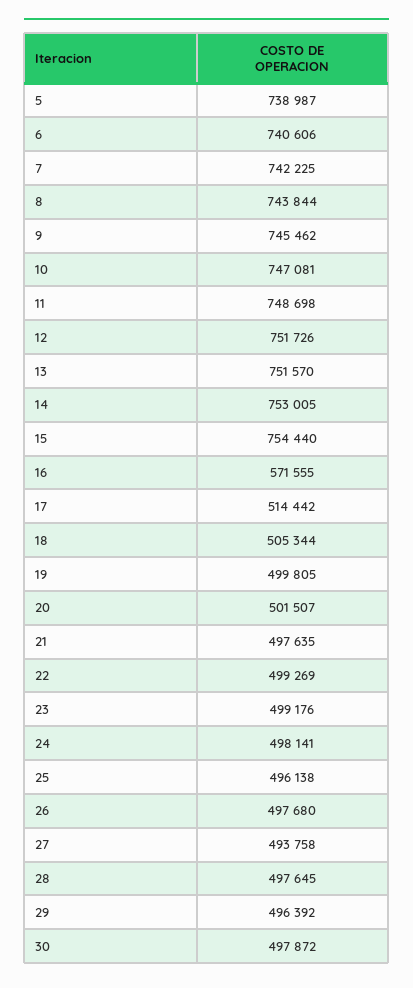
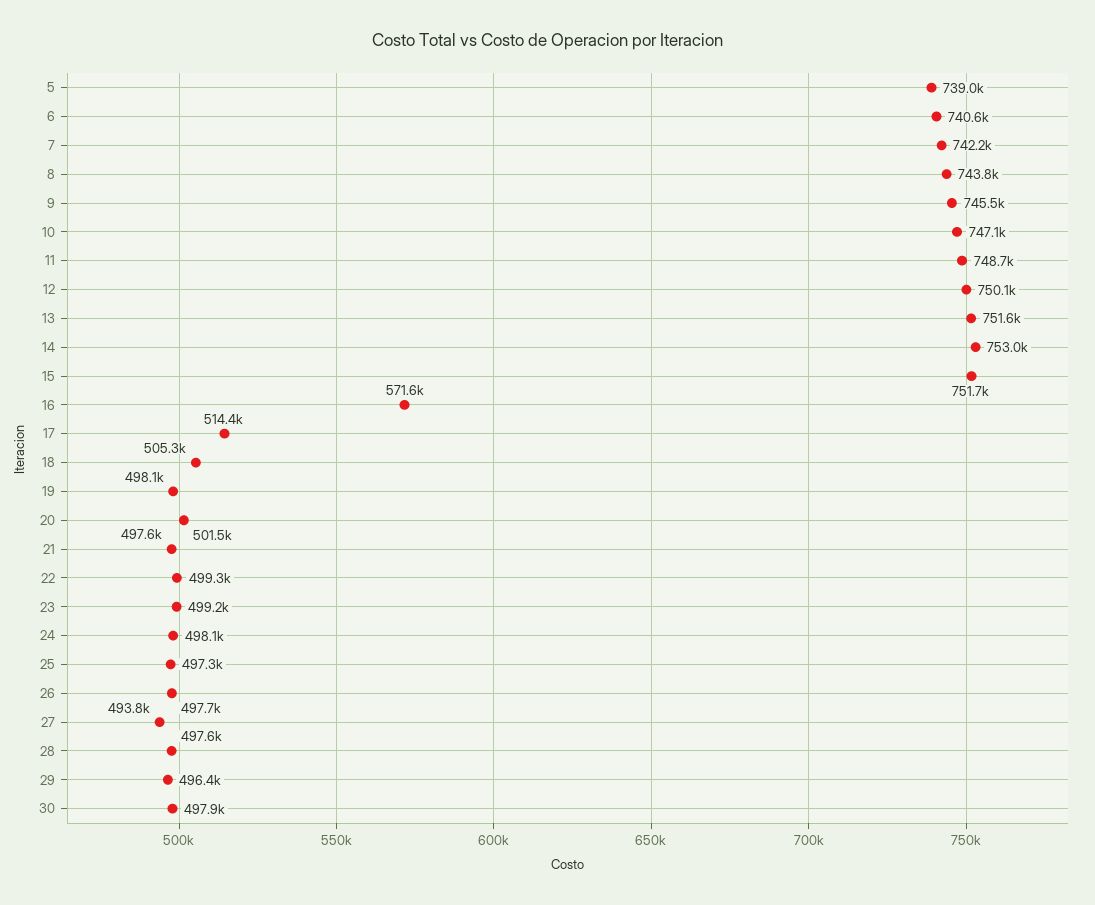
  {
    "5": 738987,
    "6": 740606,
    "7": 742225,
    "8": 743844,
    "9": 745462,
    "10": 747081,
    "11": 748698,
-   "12": 751726,
+   "12": 750100,
    "13": 751570,
    "14": 753005,
-   "15": 754440,
+   "15": 751700,
    "16": 571555,
    "17": 514442,
    "18": 505344,
-   "19": 499805,
+   "19": 498100,
    "20": 501507,
    "21": 497635,
    "22": 499269,
    "23": 499176,
    "24": 498141,
-   "25": 496138,
+   "25": 497300,
    "26": 497680,
    "27": 493758,
    "28": 497645,
    "29": 496392,
    "30": 497872
  }

